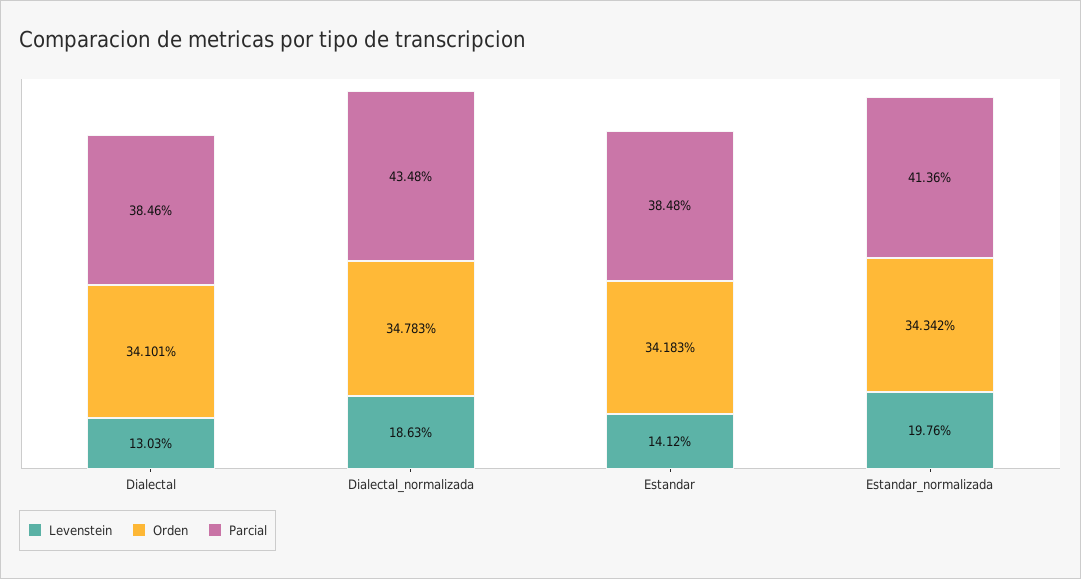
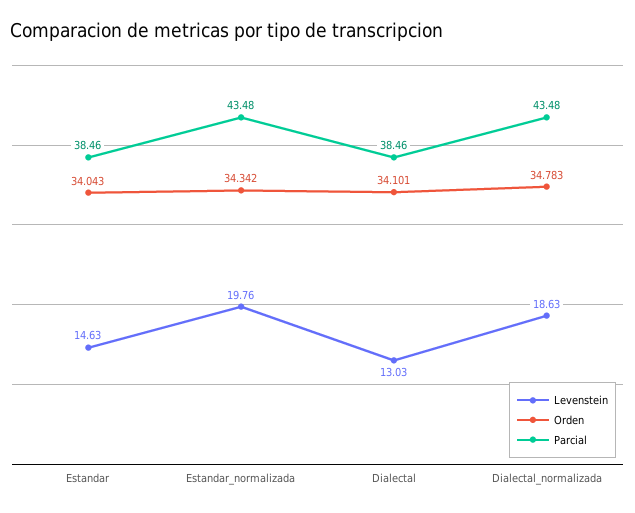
  {
    "Levenstein": {
      "Dialectal": 13.03,
      "Dialectal_normalizada": 18.63,
-     "Estandar": 14.12,
+     "Estandar": 14.63,
      "Estandar_normalizada": 19.76
    },
    "Orden": {
      "Dialectal": 34.101,
      "Dialectal_normalizada": 34.783,
-     "Estandar": 34.183,
+     "Estandar": 34.043,
      "Estandar_normalizada": 34.342
    },
    "Parcial": {
      "Dialectal": 38.46,
      "Dialectal_normalizada": 43.48,
-     "Estandar": 38.48,
+     "Estandar": 38.46,
-     "Estandar_normalizada": 41.36
+     "Estandar_normalizada": 43.48
    }
  }

